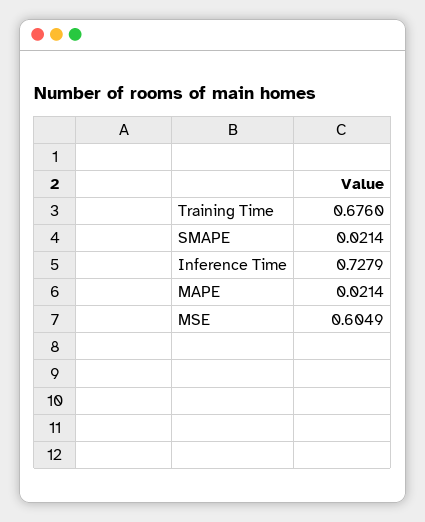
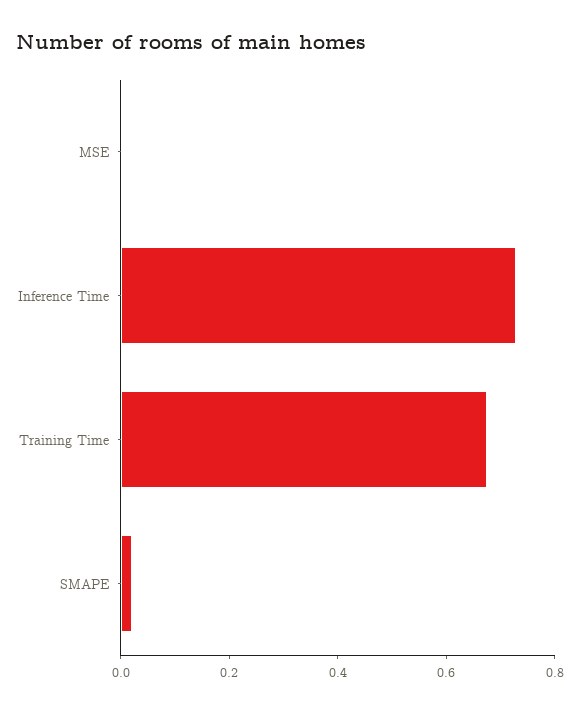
  {
    "Training Time": 0.676,
    "SMAPE": 0.0214,
    "Inference Time": 0.7279,
-   "MAPE": 0.0214,
-   "MSE": 0.6049
+   "MSE": 0
  }

